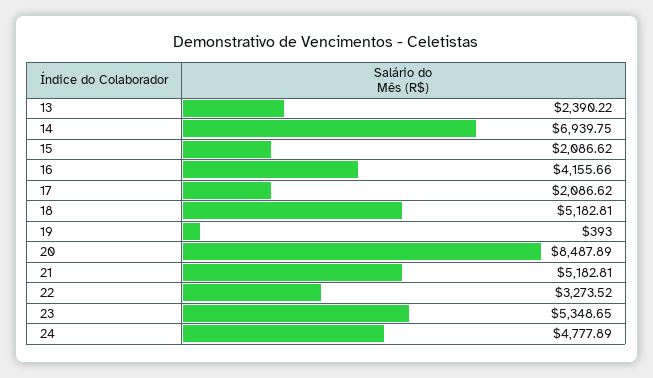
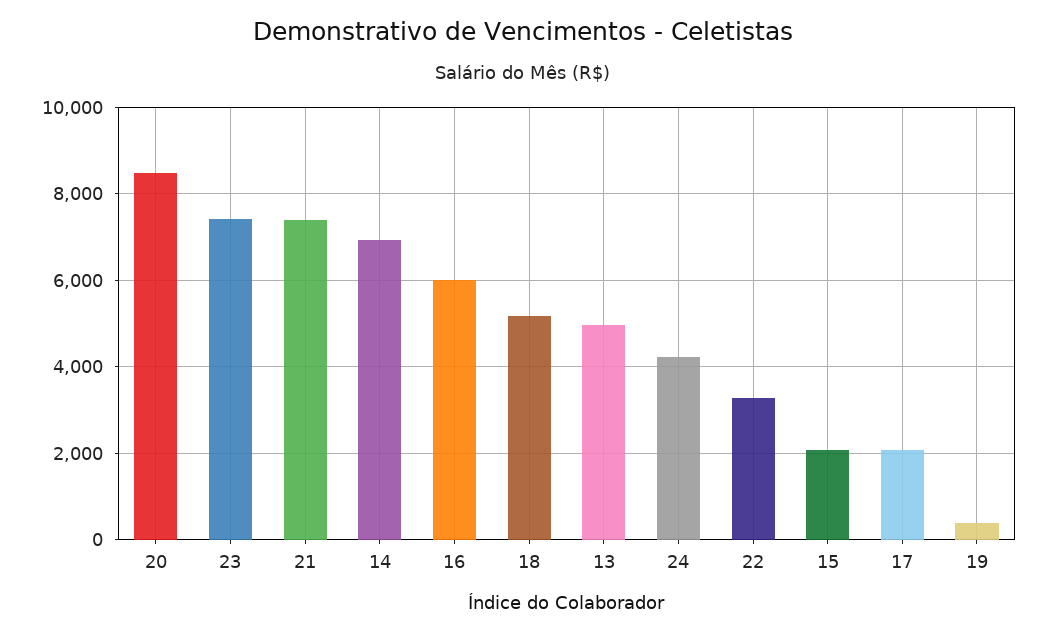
  {
-   "13": 2390.22,
+   "13": 5000,
    "14": 6939.75,
    "15": 2086.62,
-   "16": 4155.66,
+   "16": 6000,
    "17": 2086.62,
    "18": 5182.81,
    "19": 393,
    "20": 8487.89,
-   "21": 5182.81,
+   "21": 7400,
    "22": 3273.52,
-   "23": 5348.65,
+   "23": 7400,
-   "24": 4777.89
+   "24": 4200
  }

